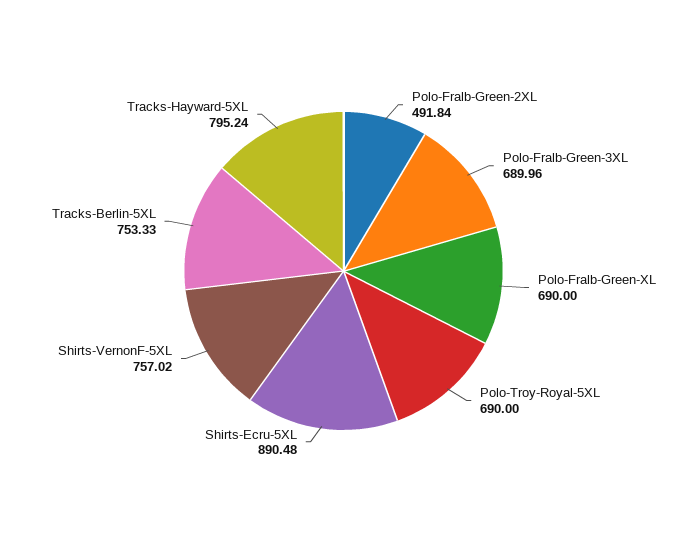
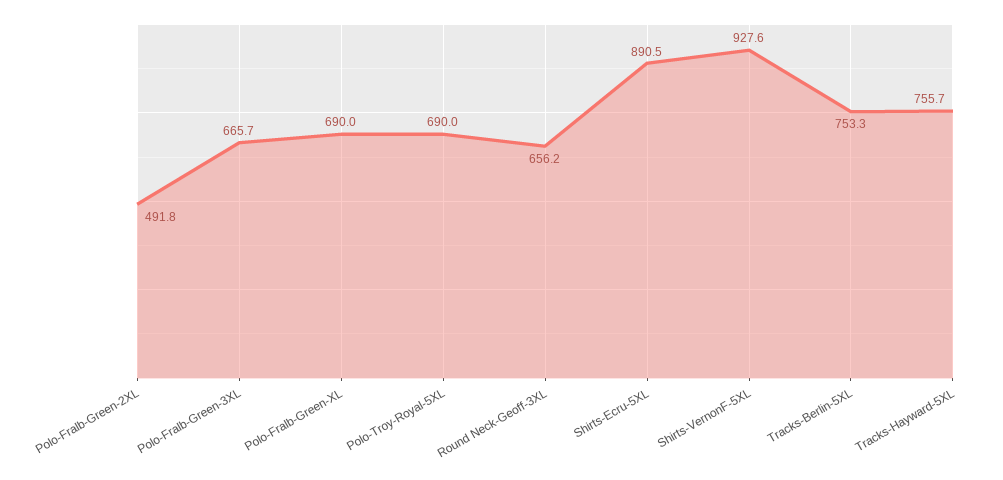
  {
    "Polo-Fralb-Green-2XL": 491.84,
-   "Polo-Fralb-Green-3XL": 689.96,
+   "Polo-Fralb-Green-3XL": 665.7,
    "Polo-Fralb-Green-XL": 690,
    "Polo-Troy-Royal-5XL": 690,
    "Shirts-Ecru-5XL": 890.48,
-   "Shirts-VernonF-5XL": 757.02,
+   "Shirts-VernonF-5XL": 927.6,
    "Tracks-Berlin-5XL": 753.33,
-   "Tracks-Hayward-5XL": 795.24
+   "Tracks-Hayward-5XL": 755.7,
+   "Round Neck-Geoff-3XL": 656.2
  }

